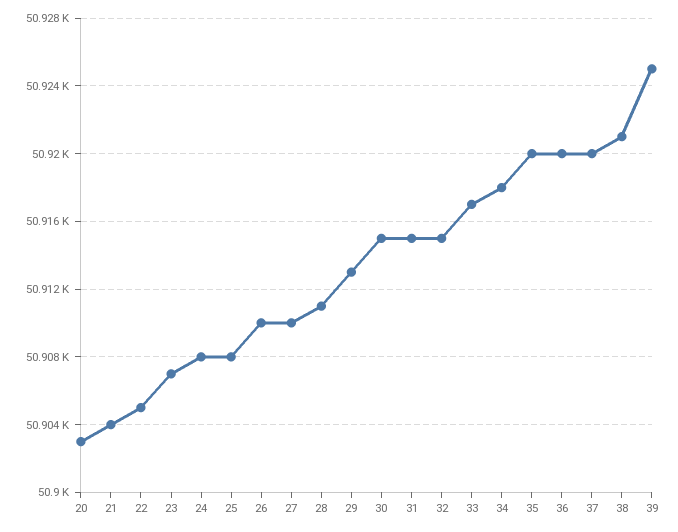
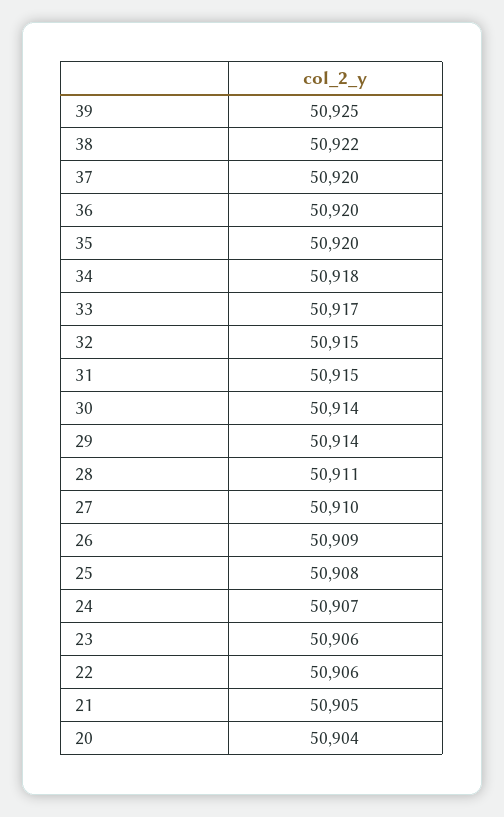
  {
-   "20": 50903,
+   "20": 50904,
-   "21": 50904,
+   "21": 50905,
-   "22": 50905,
+   "22": 50906,
-   "23": 50907,
+   "23": 50906,
-   "24": 50908,
+   "24": 50907,
    "25": 50908,
-   "26": 50910,
+   "26": 50909,
    "27": 50910,
    "28": 50911,
-   "29": 50913,
+   "29": 50914,
-   "30": 50915,
+   "30": 50914,
    "31": 50915,
    "32": 50915,
    "33": 50917,
    "34": 50918,
    "35": 50920,
    "36": 50920,
    "37": 50920,
-   "38": 50921,
+   "38": 50922,
    "39": 50925
  }

